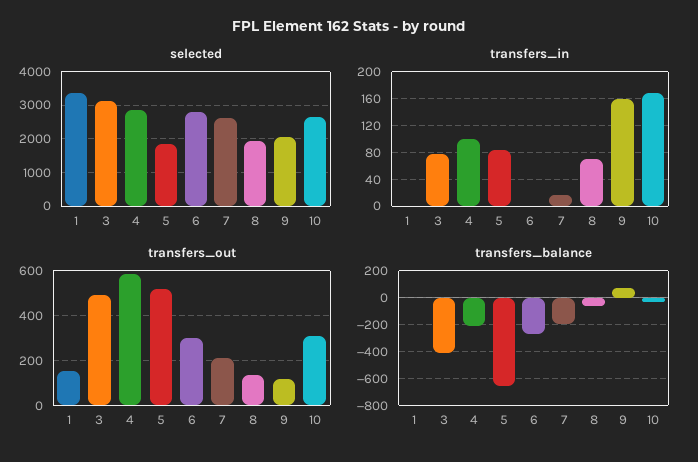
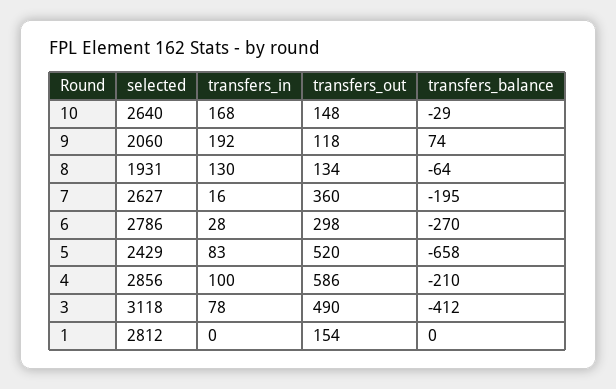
  {
    "selected": {
-     "1": 3400,
+     "1": 2812,
      "3": 3118,
      "4": 2856,
-     "5": 1800,
+     "5": 2429,
      "6": 2786,
      "7": 2627,
      "8": 1931,
      "9": 2060,
      "10": 2640
    },
    "transfers_in": {
      "1": 0,
      "3": 78,
      "4": 100,
      "5": 83,
-     "6": 0,
+     "6": 28,
      "7": 16,
-     "8": 70,
+     "8": 130,
-     "9": 160,
+     "9": 192,
      "10": 168
    },
    "transfers_out": {
      "1": 154,
      "3": 490,
      "4": 586,
      "5": 520,
      "6": 298,
-     "7": 200,
+     "7": 360,
      "8": 134,
      "9": 118,
-     "10": 300
+     "10": 148
    },
    "transfers_balance": {
      "1": 0,
      "3": -412,
      "4": -210,
      "5": -658,
      "6": -270,
      "7": -195,
      "8": -64,
      "9": 74,
      "10": -29
    }
  }

